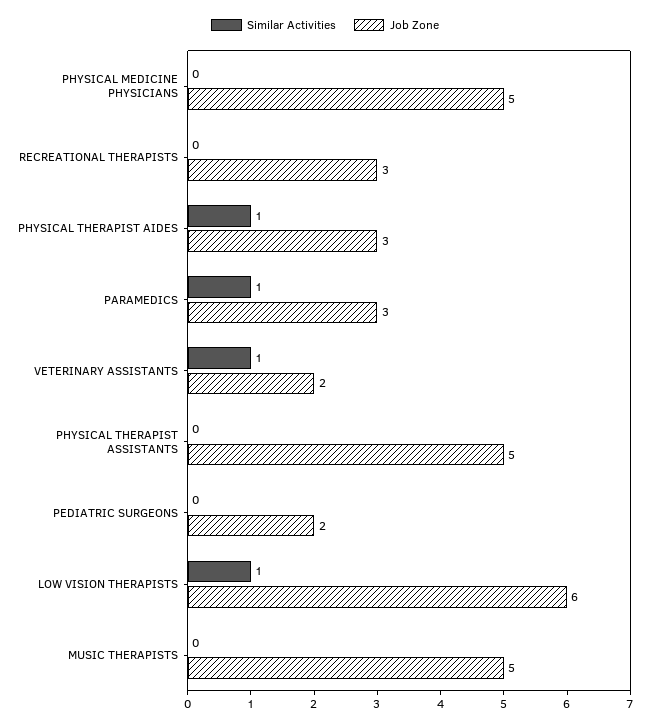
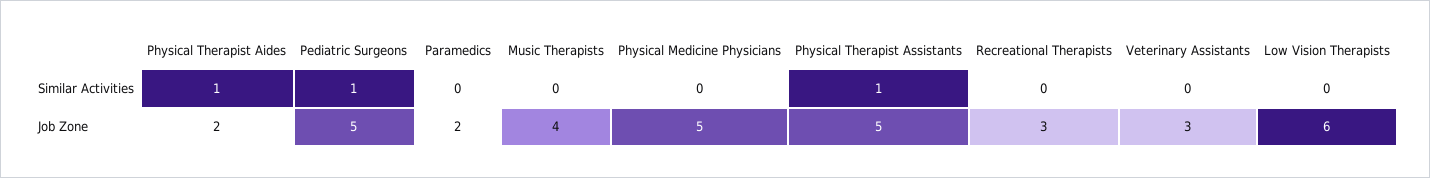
  {
    "Similar Activities": {
      "PHYSICAL MEDICINE PHYSICIANS": 0,
      "RECREATIONAL THERAPISTS": 0,
      "PHYSICAL THERAPIST AIDES": 1,
-     "PARAMEDICS": 1,
+     "PARAMEDICS": 0,
-     "VETERINARY ASSISTANTS": 1,
+     "VETERINARY ASSISTANTS": 0,
-     "PHYSICAL THERAPIST ASSISTANTS": 0,
+     "PHYSICAL THERAPIST ASSISTANTS": 1,
-     "PEDIATRIC SURGEONS": 0,
+     "PEDIATRIC SURGEONS": 1,
-     "LOW VISION THERAPISTS": 1,
+     "LOW VISION THERAPISTS": 0,
      "MUSIC THERAPISTS": 0
    },
    "Job Zone": {
      "PHYSICAL MEDICINE PHYSICIANS": 5,
      "RECREATIONAL THERAPISTS": 3,
-     "PHYSICAL THERAPIST AIDES": 3,
+     "PHYSICAL THERAPIST AIDES": 2,
-     "PARAMEDICS": 3,
+     "PARAMEDICS": 2,
-     "VETERINARY ASSISTANTS": 2,
+     "VETERINARY ASSISTANTS": 3,
      "PHYSICAL THERAPIST ASSISTANTS": 5,
-     "PEDIATRIC SURGEONS": 2,
+     "PEDIATRIC SURGEONS": 5,
      "LOW VISION THERAPISTS": 6,
-     "MUSIC THERAPISTS": 5
+     "MUSIC THERAPISTS": 4
    }
  }

